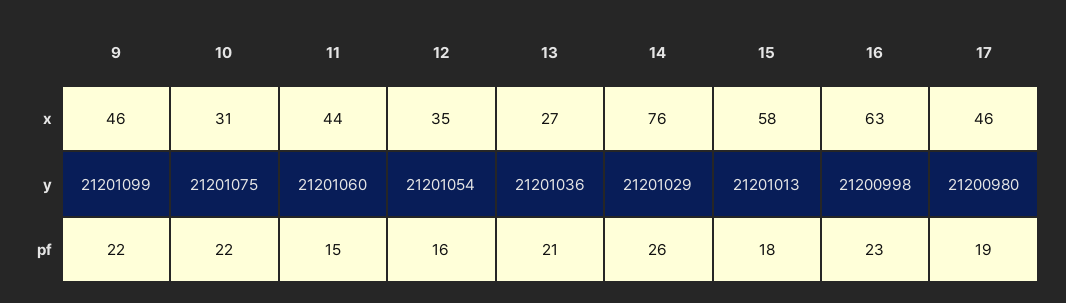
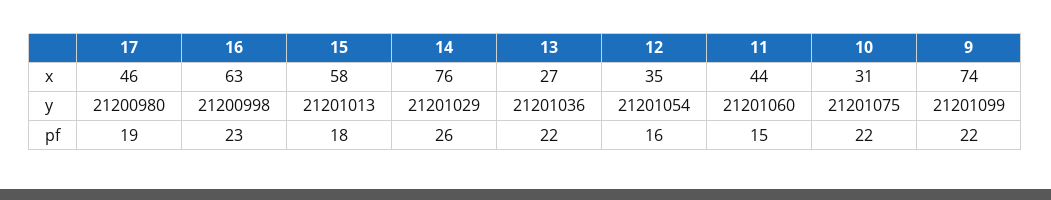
  {
    "9": {
-     "x": 46,
+     "x": 74,
      "y": 21201099,
      "pf": 22
    },
    "10": {
      "x": 31,
      "y": 21201075,
      "pf": 22
    },
    "11": {
      "x": 44,
      "y": 21201060,
      "pf": 15
    },
    "12": {
      "x": 35,
      "y": 21201054,
      "pf": 16
    },
    "13": {
      "x": 27,
      "y": 21201036,
-     "pf": 21
+     "pf": 22
    },
    "14": {
      "x": 76,
      "y": 21201029,
      "pf": 26
    },
    "15": {
      "x": 58,
      "y": 21201013,
      "pf": 18
    },
    "16": {
      "x": 63,
      "y": 21200998,
      "pf": 23
    },
    "17": {
      "x": 46,
      "y": 21200980,
      "pf": 19
    }
  }

